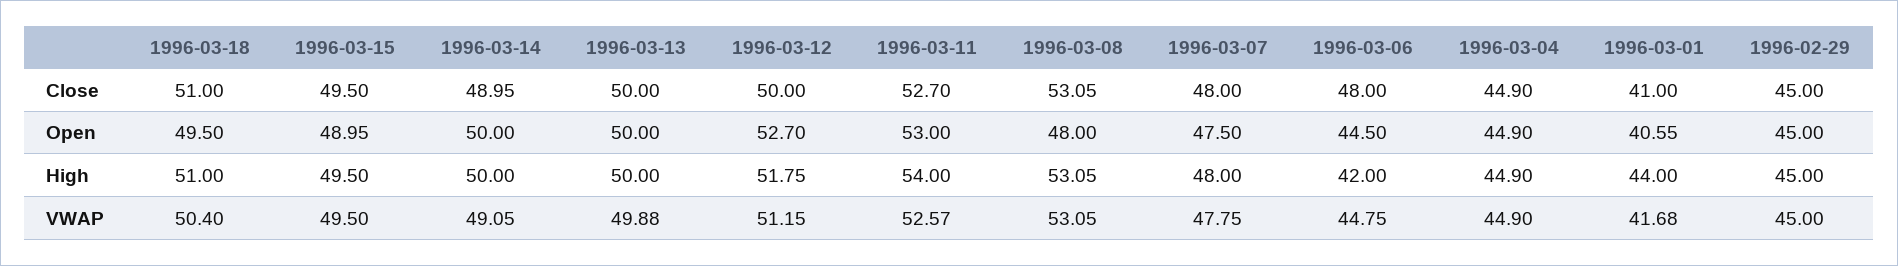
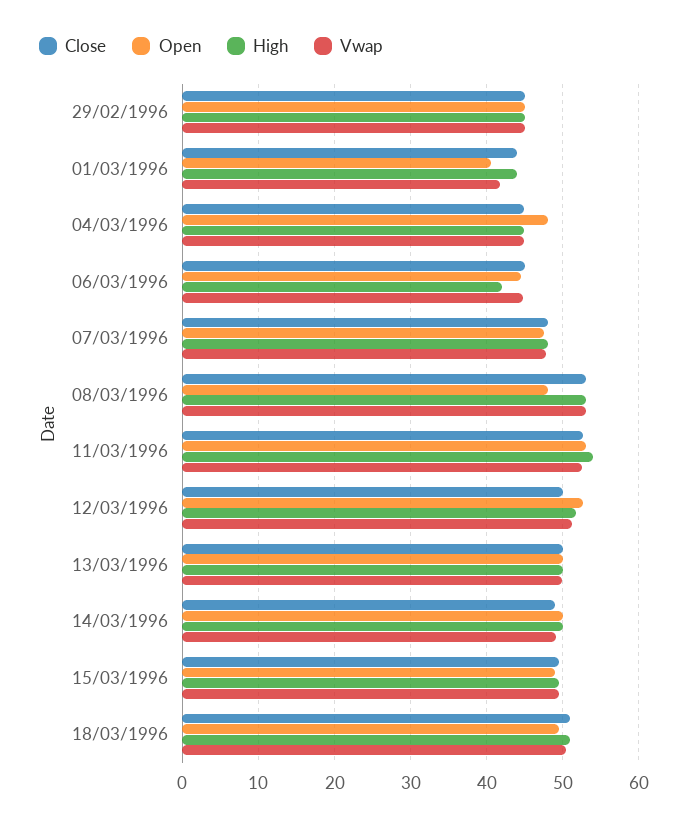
  {
    "Close": {
      "1996-03-18": 51,
      "1996-03-15": 49.5,
      "1996-03-14": 48.95,
      "1996-03-13": 50,
      "1996-03-12": 50,
      "1996-03-11": 52.7,
      "1996-03-08": 53.05,
      "1996-03-07": 48,
-     "1996-03-06": 48,
+     "1996-03-06": 45,
      "1996-03-04": 44.9,
-     "1996-03-01": 41,
+     "1996-03-01": 44,
      "1996-02-29": 45
    },
    "Open": {
      "1996-03-18": 49.5,
      "1996-03-15": 48.95,
      "1996-03-14": 50,
      "1996-03-13": 50,
      "1996-03-12": 52.7,
      "1996-03-11": 53,
      "1996-03-08": 48,
      "1996-03-07": 47.5,
      "1996-03-06": 44.5,
-     "1996-03-04": 44.9,
+     "1996-03-04": 48,
      "1996-03-01": 40.55,
      "1996-02-29": 45
    },
    "High": {
      "1996-03-18": 51,
      "1996-03-15": 49.5,
      "1996-03-14": 50,
      "1996-03-13": 50,
      "1996-03-12": 51.75,
      "1996-03-11": 54,
      "1996-03-08": 53.05,
      "1996-03-07": 48,
      "1996-03-06": 42,
      "1996-03-04": 44.9,
      "1996-03-01": 44,
      "1996-02-29": 45
    },
    "VWAP": {
      "1996-03-18": 50.4,
      "1996-03-15": 49.5,
      "1996-03-14": 49.05,
      "1996-03-13": 49.88,
      "1996-03-12": 51.15,
      "1996-03-11": 52.57,
      "1996-03-08": 53.05,
      "1996-03-07": 47.75,
      "1996-03-06": 44.75,
      "1996-03-04": 44.9,
      "1996-03-01": 41.68,
      "1996-02-29": 45
    }
  }

